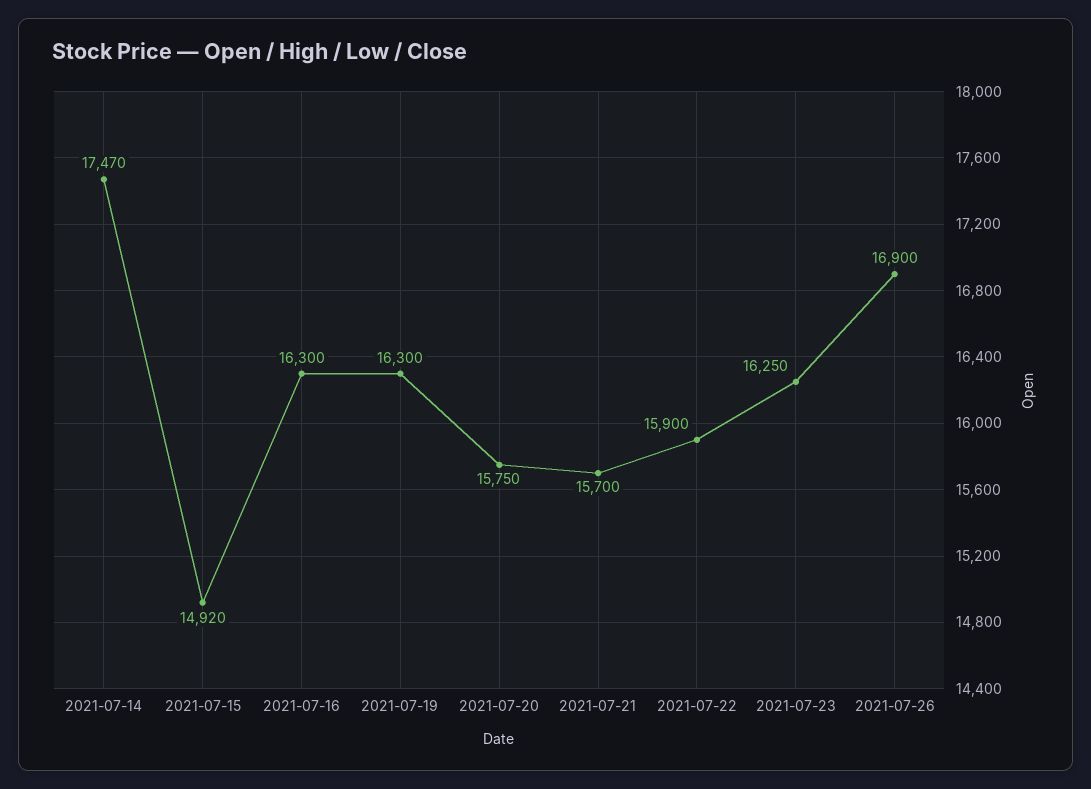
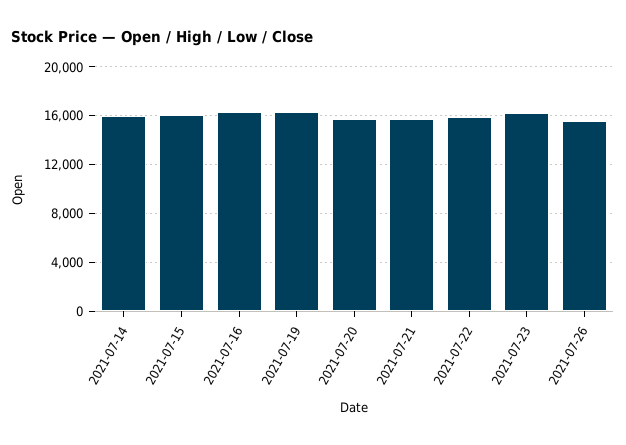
  {
-   "2021-07-14": 17470,
+   "2021-07-14": 16000,
-   "2021-07-15": 14920,
+   "2021-07-15": 16000,
    "2021-07-16": 16300,
    "2021-07-19": 16300,
    "2021-07-20": 15750,
    "2021-07-21": 15700,
    "2021-07-22": 15900,
    "2021-07-23": 16250,
-   "2021-07-26": 16900
+   "2021-07-26": 15500
  }

